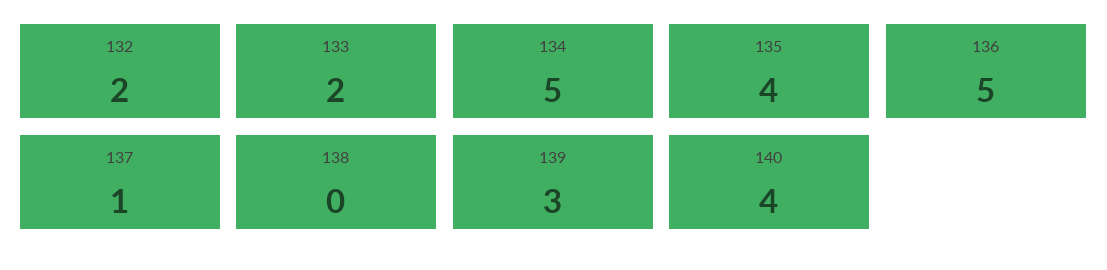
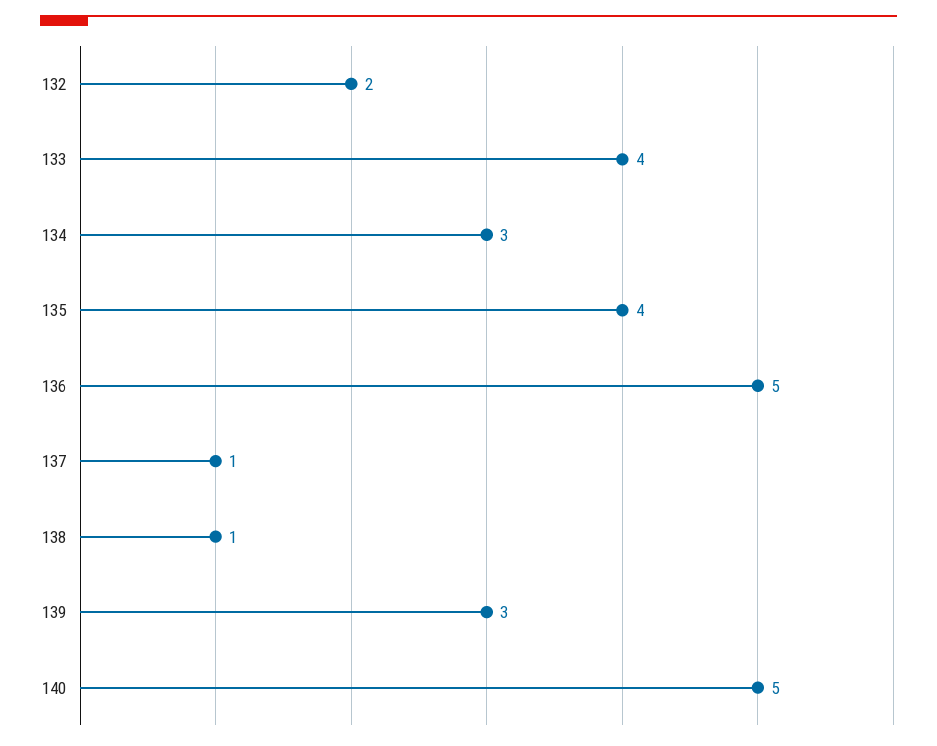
  {
    "132": 2,
-   "133": 2,
+   "133": 4,
-   "134": 5,
+   "134": 3,
    "135": 4,
    "136": 5,
    "137": 1,
-   "138": 0,
+   "138": 1,
    "139": 3,
-   "140": 4
+   "140": 5
  }

